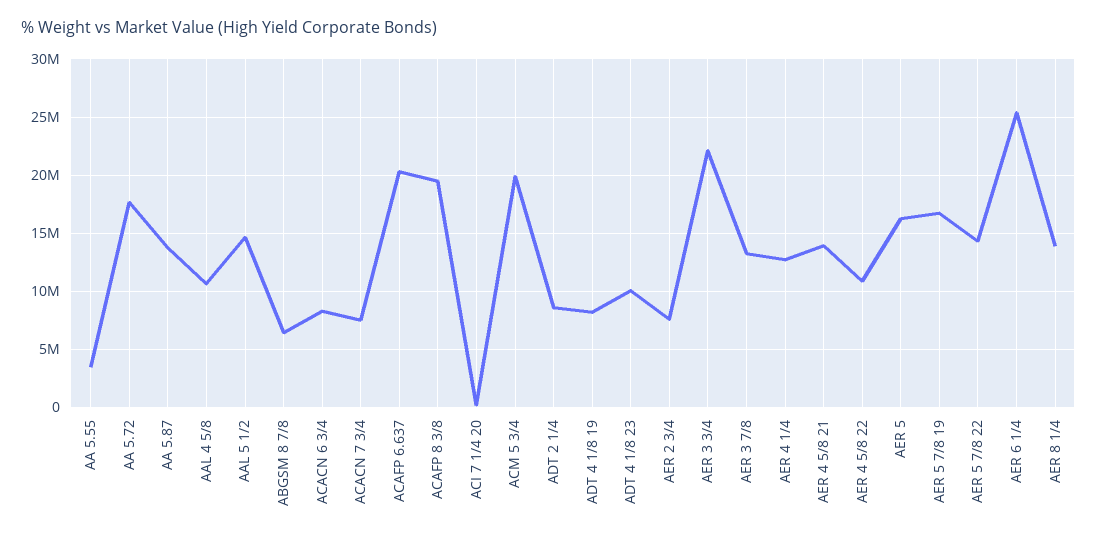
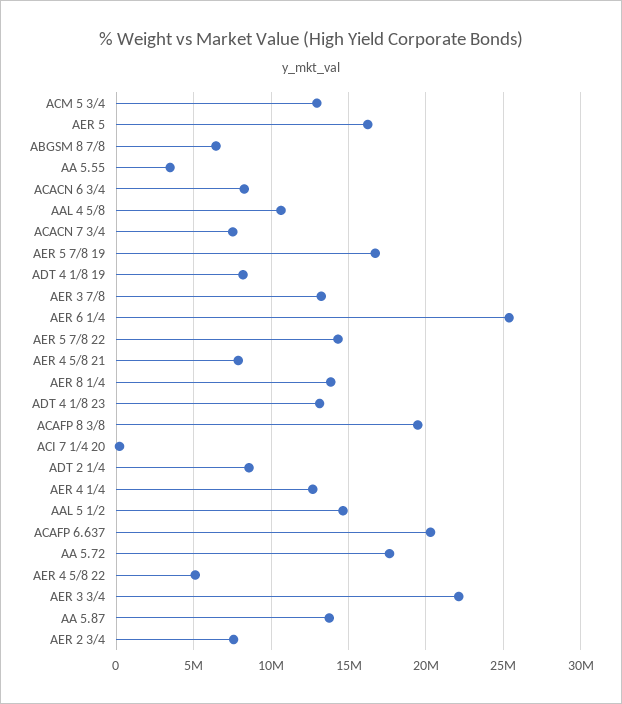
  {
    "AA 5.55": 3500000,
    "AA 5.72": 17500000,
    "AA 5.87": 14000000,
    "AAL 4 5/8": 10500000,
    "AAL 5 1/2": 14500000,
    "ABGSM 8 7/8": 6500000,
    "ACACN 6 3/4": 8500000,
    "ACACN 7 3/4": 7500000,
    "ACAFP 6.637": 20500000,
    "ACAFP 8 3/8": 19500000,
    "ACI 7 1/4 20": 0,
-   "ACM 5 3/4": 20000000,
+   "ACM 5 3/4": 13000000,
    "ADT 2 1/4": 8500000,
    "ADT 4 1/8 19": 8000000,
-   "ADT 4 1/8 23": 10000000,
+   "ADT 4 1/8 23": 13000000,
    "AER 2 3/4": 7500000,
    "AER 3 3/4": 22000000,
    "AER 3 7/8": 13000000,
    "AER 4 1/4": 12500000,
-   "AER 4 5/8 21": 14000000,
+   "AER 4 5/8 21": 8000000,
-   "AER 4 5/8 22": 11000000,
+   "AER 4 5/8 22": 5000000,
    "AER 5": 16000000,
    "AER 5 7/8 19": 16500000,
    "AER 5 7/8 22": 14500000,
    "AER 6 1/4": 25500000,
    "AER 8 1/4": 14000000
  }

